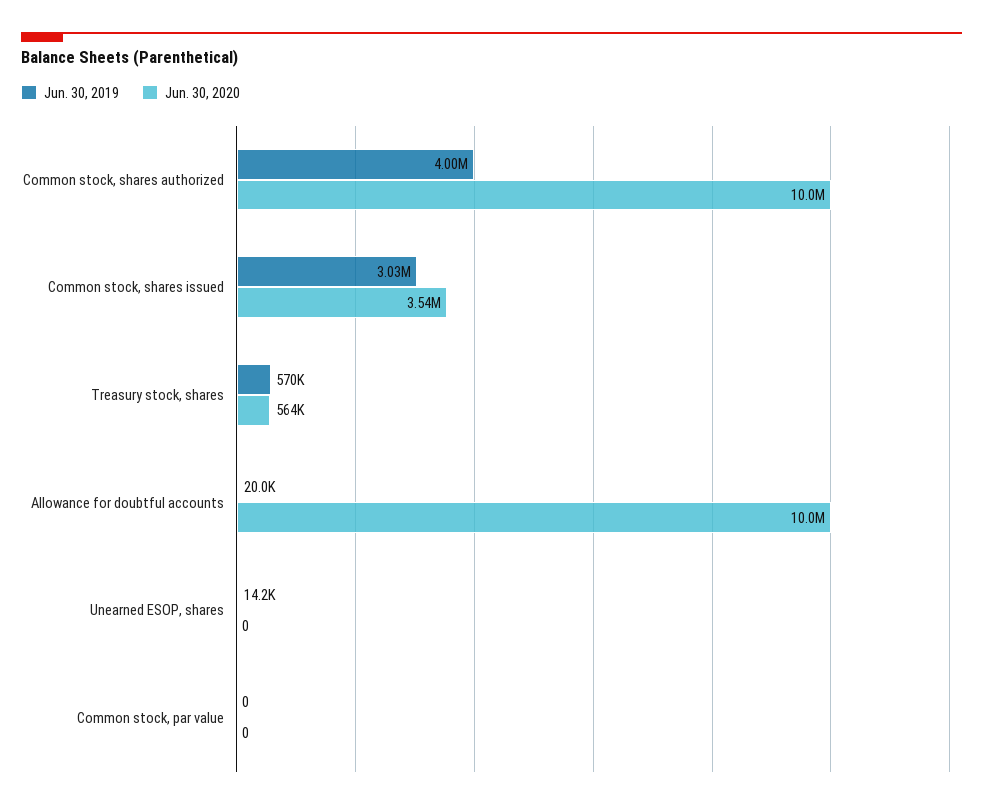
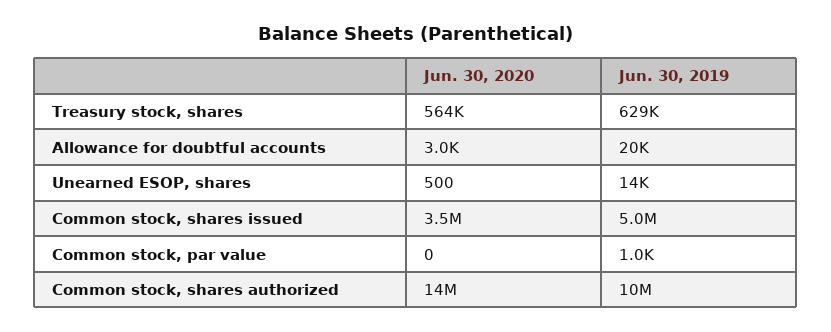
  {
    "Jun. 30, 2019": {
-     "Common stock, shares authorized": 4000000,
+     "Common stock, shares authorized": 10000000,
-     "Common stock, shares issued": 3030000,
+     "Common stock, shares issued": 5000000,
-     "Treasury stock, shares": 570000,
+     "Treasury stock, shares": 629000,
      "Allowance for doubtful accounts": 20000,
      "Unearned ESOP, shares": 14200,
-     "Common stock, par value": 0
+     "Common stock, par value": 1000
    },
    "Jun. 30, 2020": {
-     "Common stock, shares authorized": 10000000,
+     "Common stock, shares authorized": 14000000,
      "Common stock, shares issued": 3540000,
      "Treasury stock, shares": 564000,
-     "Allowance for doubtful accounts": 10000000,
+     "Allowance for doubtful accounts": 3000,
-     "Unearned ESOP, shares": 0,
+     "Unearned ESOP, shares": 500,
      "Common stock, par value": 0
    }
  }

